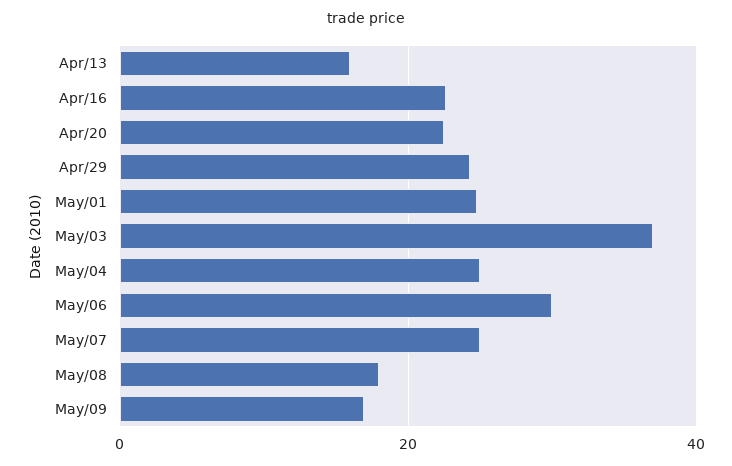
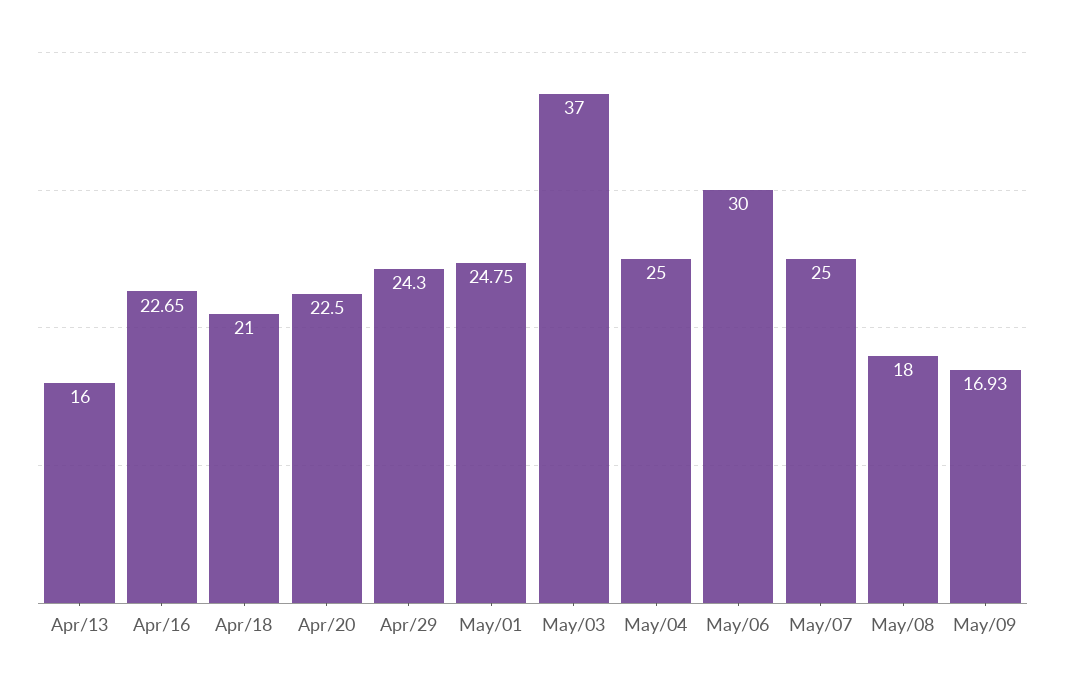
  {
    "Apr/13": 16,
    "Apr/16": 22.65,
    "Apr/20": 22.5,
    "Apr/29": 24.3,
    "May/01": 24.75,
    "May/03": 37,
    "May/04": 25,
    "May/06": 30,
    "May/07": 25,
    "May/08": 18,
-   "May/09": 16.93
+   "May/09": 16.93,
+   "Apr/18": 21
  }

